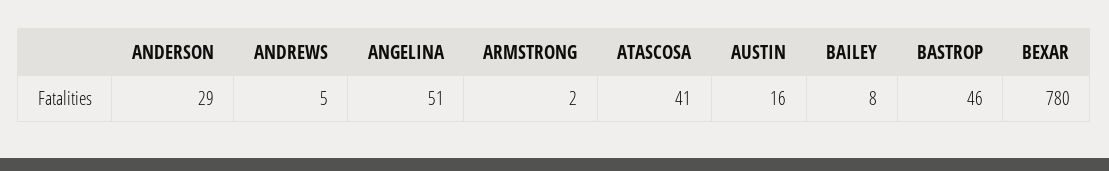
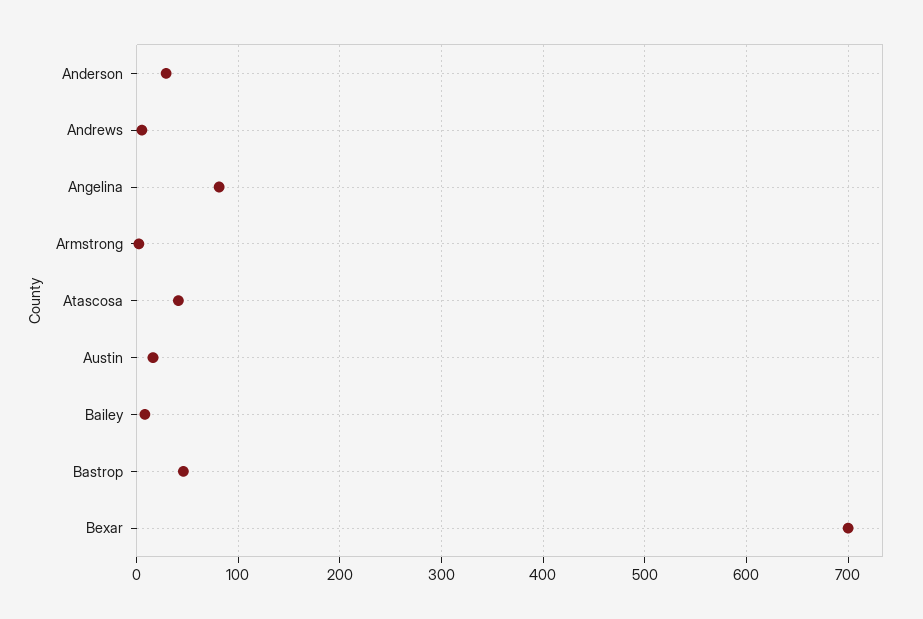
  {
    "ANDERSON": 29,
    "ANDREWS": 5,
-   "ANGELINA": 51,
+   "ANGELINA": 80,
    "ARMSTRONG": 2,
    "ATASCOSA": 41,
    "AUSTIN": 16,
    "BAILEY": 8,
    "BASTROP": 46,
-   "BEXAR": 780
+   "BEXAR": 700
  }

